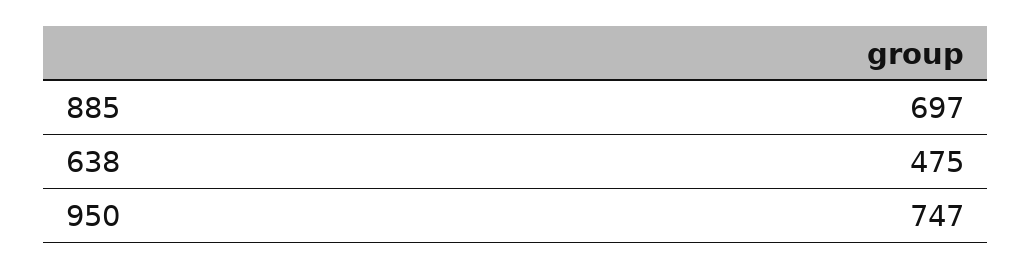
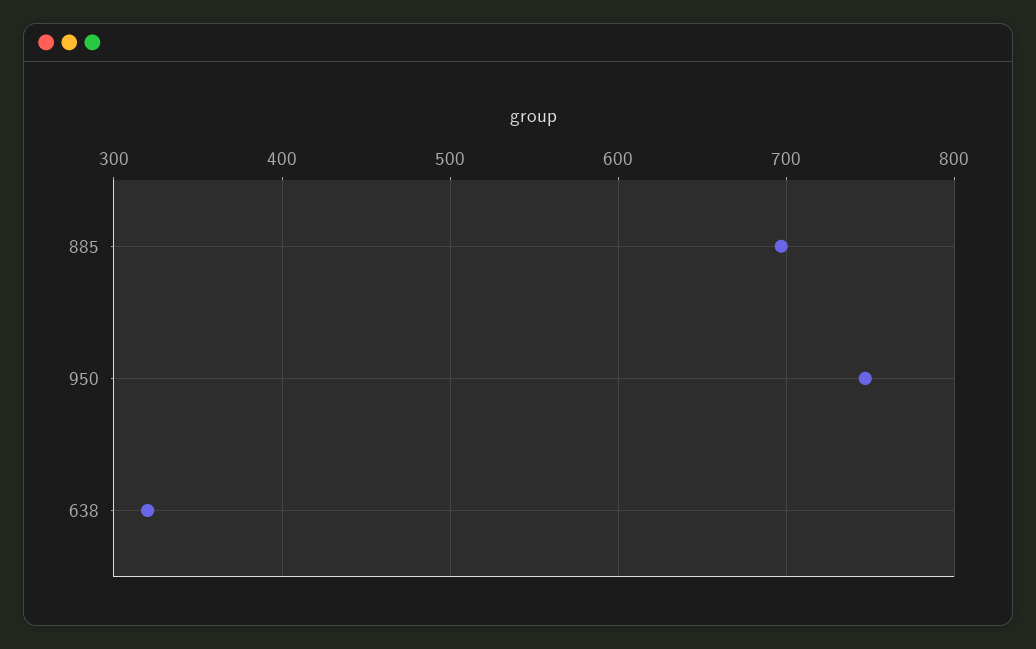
  {
    "885": 697,
-   "638": 475,
+   "638": 320,
    "950": 747
  }

